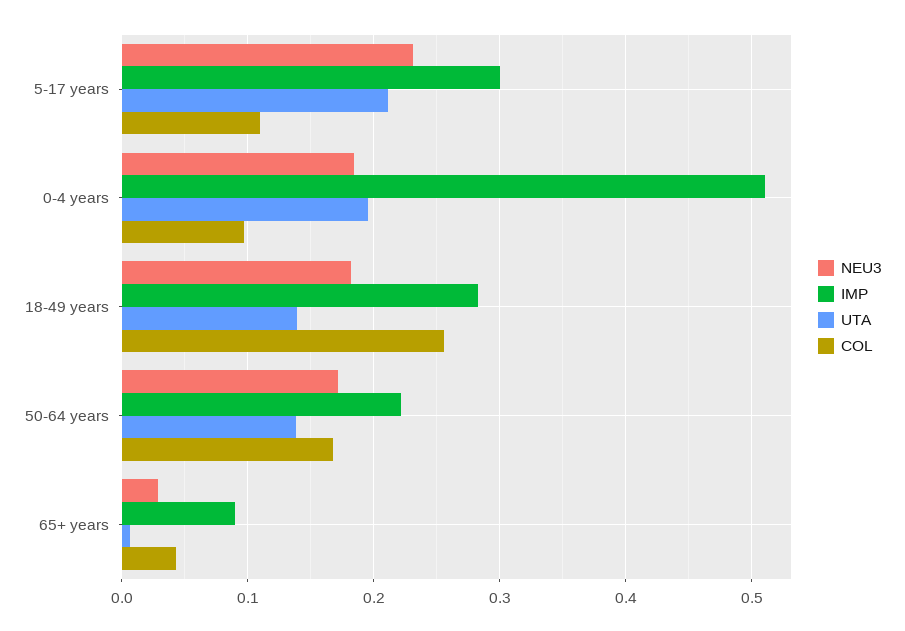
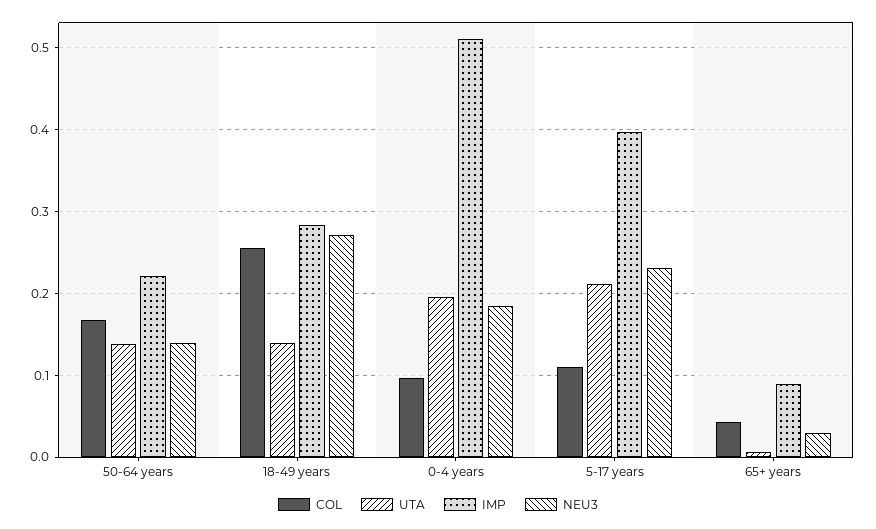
  {
    "NEU3": {
      "5-17 years": 0.23,
      "0-4 years": 0.18,
-     "18-49 years": 0.18,
+     "18-49 years": 0.27,
-     "50-64 years": 0.17,
+     "50-64 years": 0.14,
      "65+ years": 0.03
    },
    "IMP": {
-     "5-17 years": 0.3,
+     "5-17 years": 0.4,
      "0-4 years": 0.51,
      "18-49 years": 0.28,
      "50-64 years": 0.22,
      "65+ years": 0.09
    },
    "UTA": {
      "5-17 years": 0.21,
      "0-4 years": 0.2,
      "18-49 years": 0.14,
      "50-64 years": 0.14,
      "65+ years": 0.01
    },
    "COL": {
      "5-17 years": 0.11,
      "0-4 years": 0.1,
      "18-49 years": 0.26,
      "50-64 years": 0.17,
      "65+ years": 0.04
    }
  }

